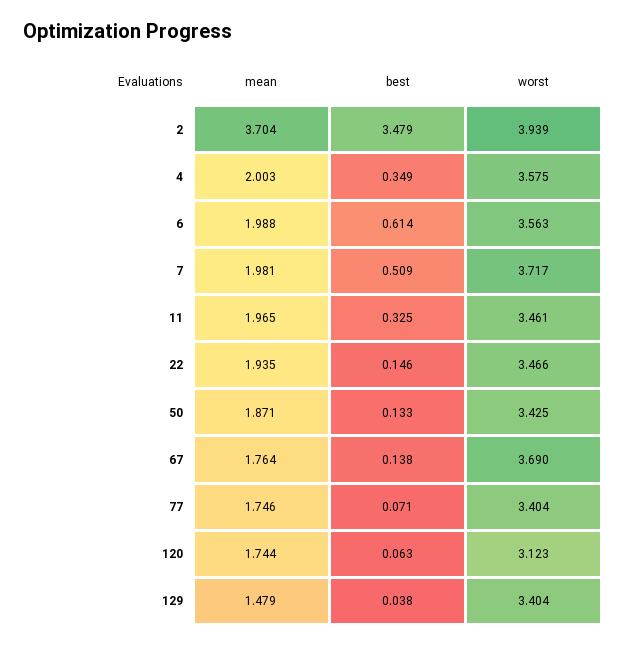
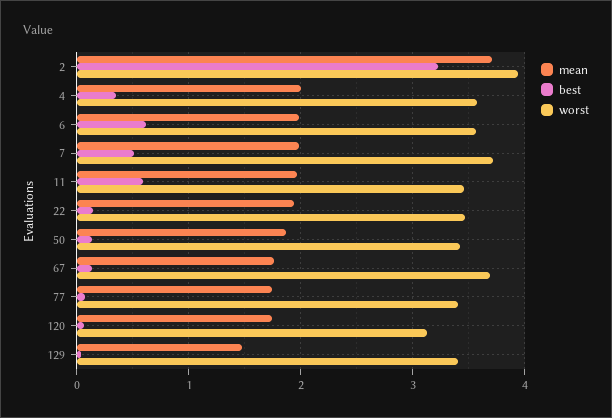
  {
    "mean": {
      "2": 3.704,
      "4": 2.003,
      "6": 1.988,
      "7": 1.981,
      "11": 1.965,
      "22": 1.935,
      "50": 1.871,
      "67": 1.764,
      "77": 1.746,
      "120": 1.744,
      "129": 1.479
    },
    "best": {
-     "2": 3.479,
+     "2": 3.2,
      "4": 0.349,
      "6": 0.614,
      "7": 0.509,
-     "11": 0.325,
+     "11": 0.6,
      "22": 0.146,
      "50": 0.133,
      "67": 0.138,
      "77": 0.071,
      "120": 0.063,
      "129": 0.038
    },
    "worst": {
      "2": 3.939,
      "4": 3.575,
      "6": 3.563,
      "7": 3.717,
      "11": 3.461,
      "22": 3.466,
      "50": 3.425,
      "67": 3.69,
      "77": 3.404,
      "120": 3.123,
      "129": 3.404
    }
  }

